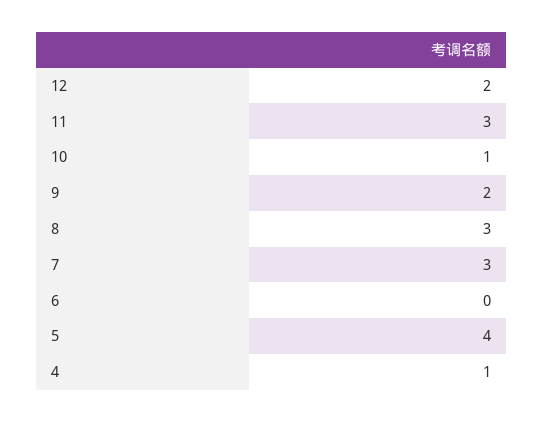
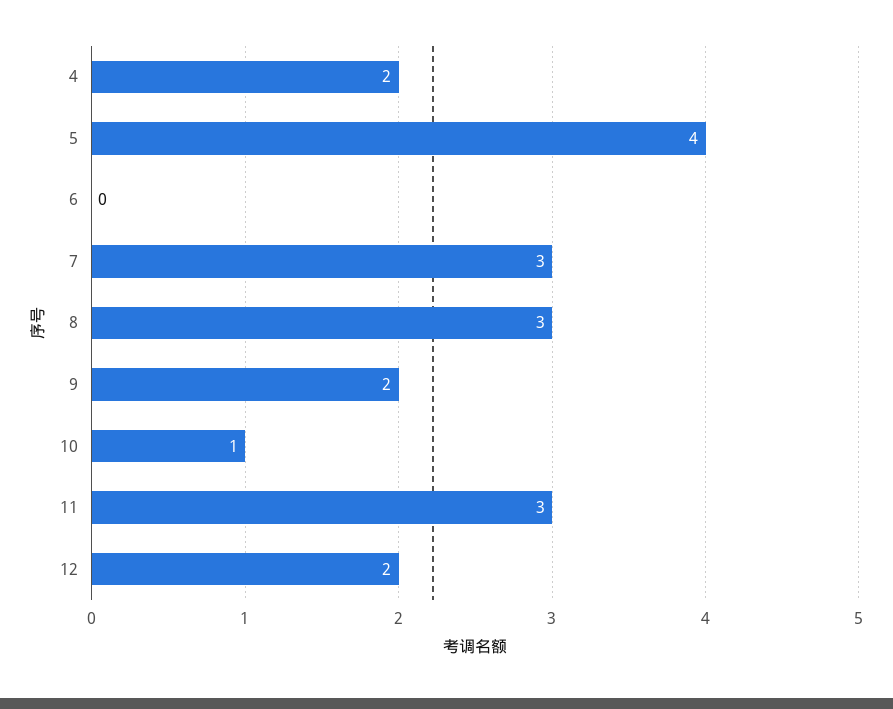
  {
    "12": 2,
    "11": 3,
    "10": 1,
    "9": 2,
    "8": 3,
    "7": 3,
    "6": 0,
    "5": 4,
-   "4": 1
+   "4": 2
  }

